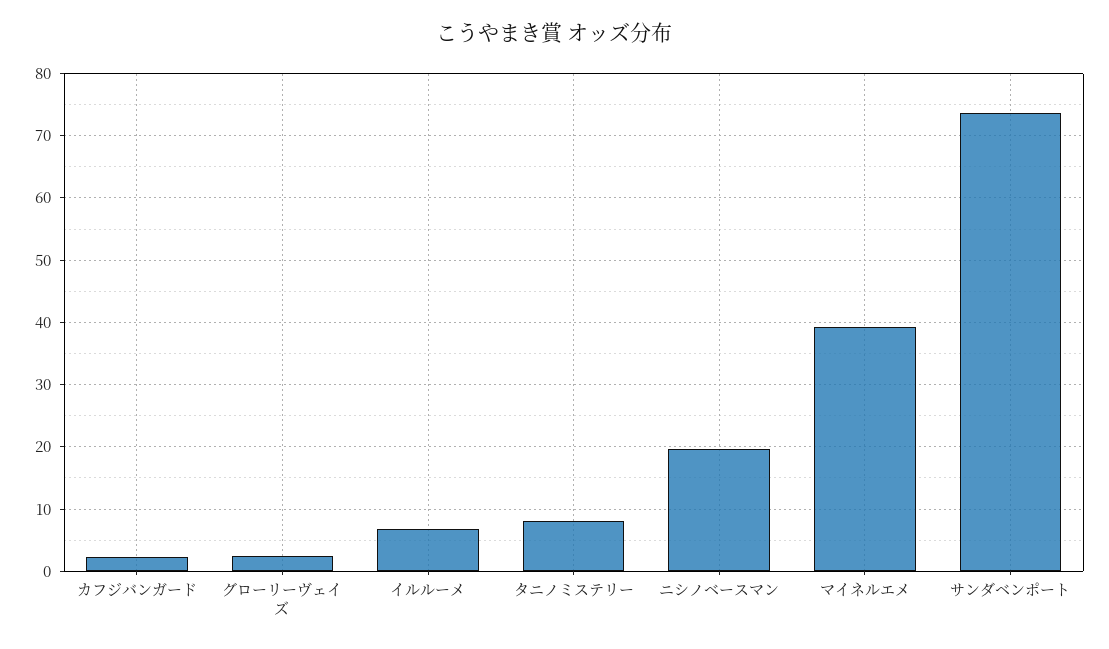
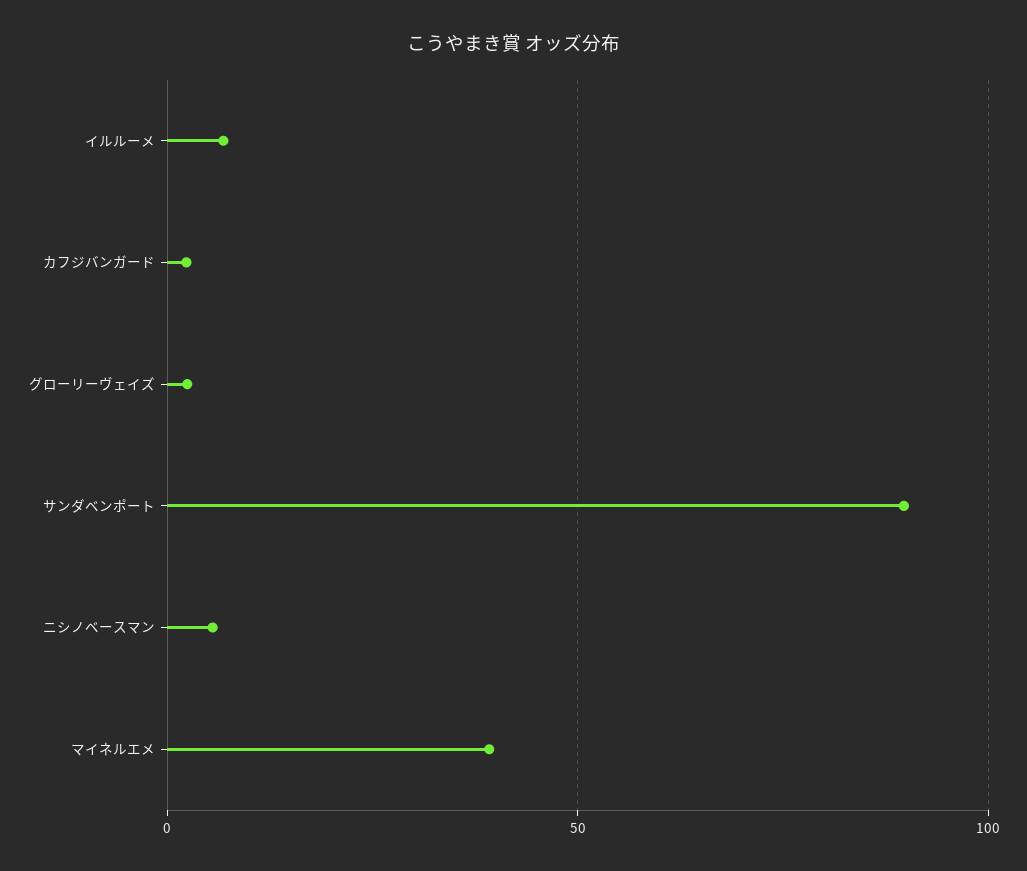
  {
    "カフジバンガード": 2,
    "グローリーヴェイズ": 2,
    "イルルーメ": 7,
-   "タニノミステリー": 8,
-   "ニシノベースマン": 20,
+   "ニシノベースマン": 5,
    "マイネルエメ": 39,
-   "サンダベンポート": 74
+   "サンダベンポート": 90
  }

